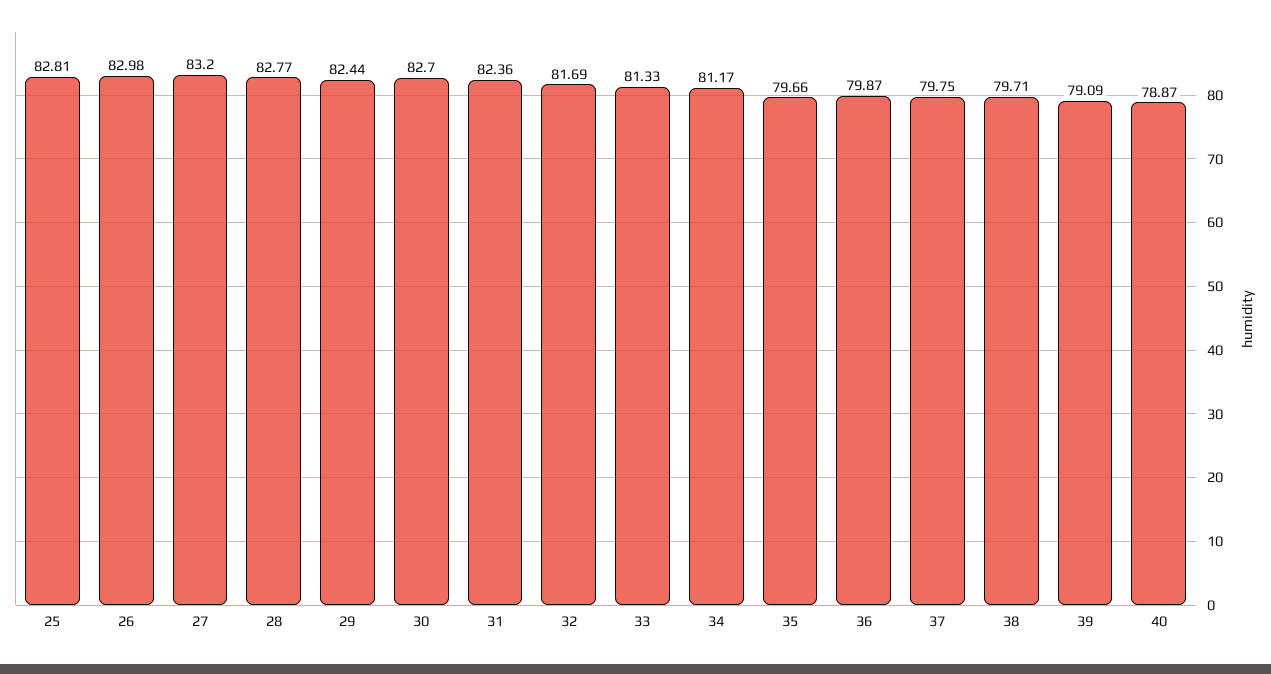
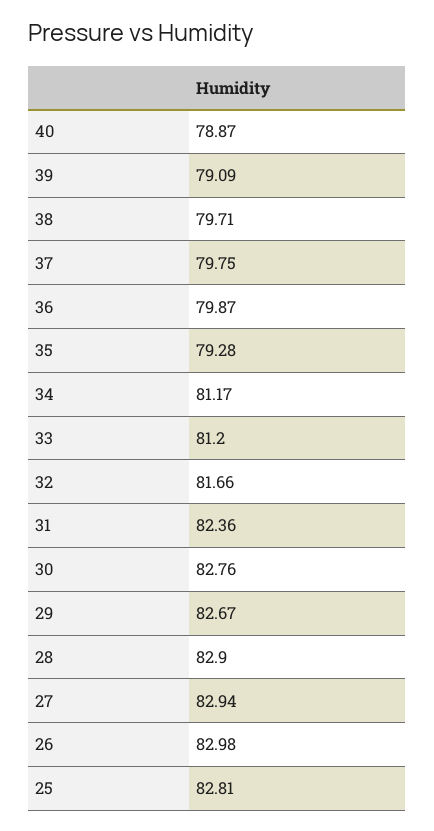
  {
    "25": 82.81,
    "26": 82.98,
-   "27": 83.2,
+   "27": 82.94,
-   "28": 82.77,
+   "28": 82.9,
-   "29": 82.44,
+   "29": 82.67,
-   "30": 82.7,
+   "30": 82.76,
    "31": 82.36,
-   "32": 81.69,
+   "32": 81.66,
-   "33": 81.33,
+   "33": 81.2,
    "34": 81.17,
-   "35": 79.66,
+   "35": 79.28,
    "36": 79.87,
    "37": 79.75,
    "38": 79.71,
    "39": 79.09,
    "40": 78.87
  }

